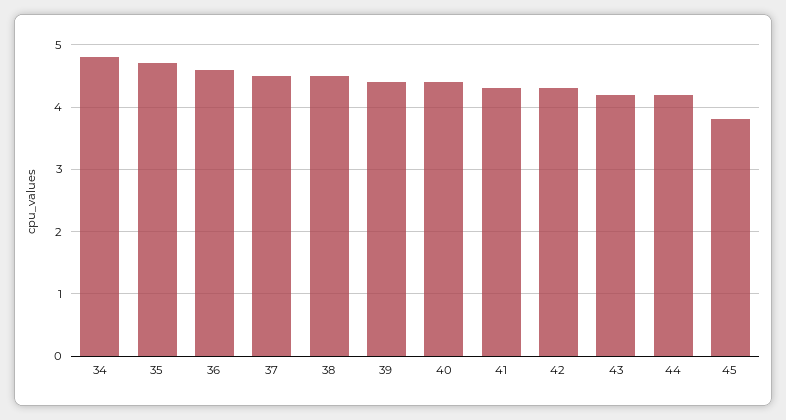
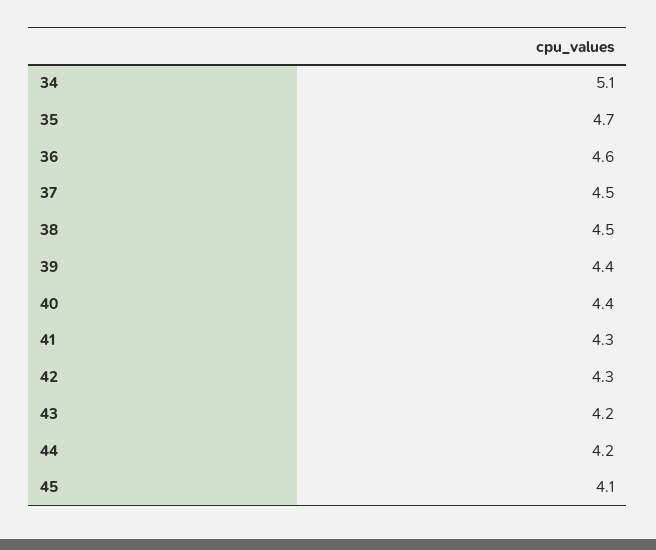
  {
-   "34": 4.8,
+   "34": 5.1,
    "35": 4.7,
    "36": 4.6,
    "37": 4.5,
    "38": 4.5,
    "39": 4.4,
    "40": 4.4,
    "41": 4.3,
    "42": 4.3,
    "43": 4.2,
    "44": 4.2,
-   "45": 3.8
+   "45": 4.1
  }

